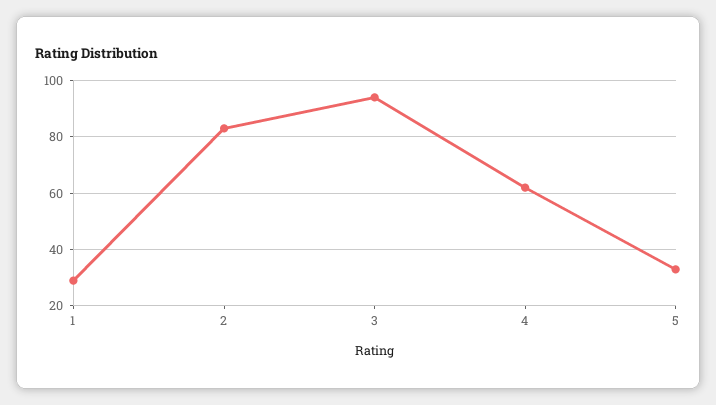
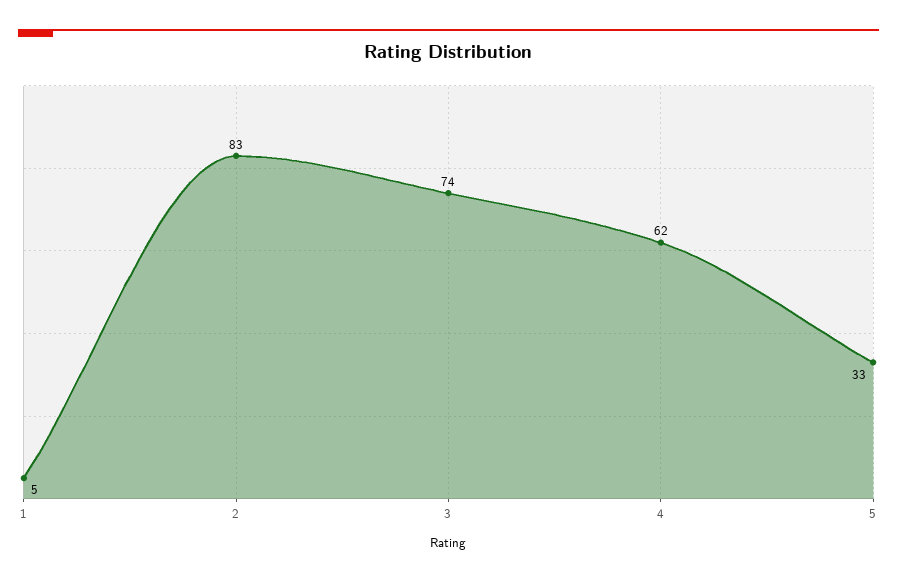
  {
-   "1": 30,
+   "1": 5,
    "2": 83,
-   "3": 95,
+   "3": 74,
    "4": 62,
    "5": 33
  }

